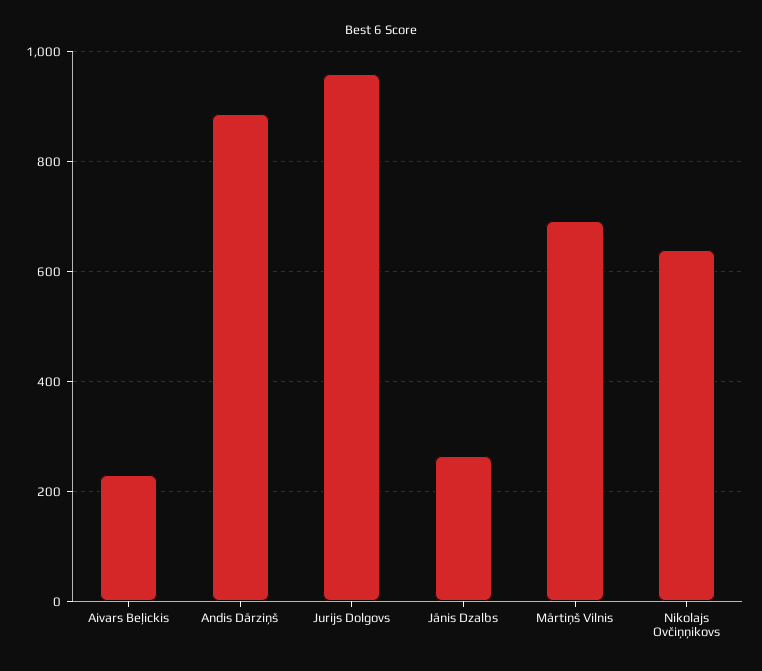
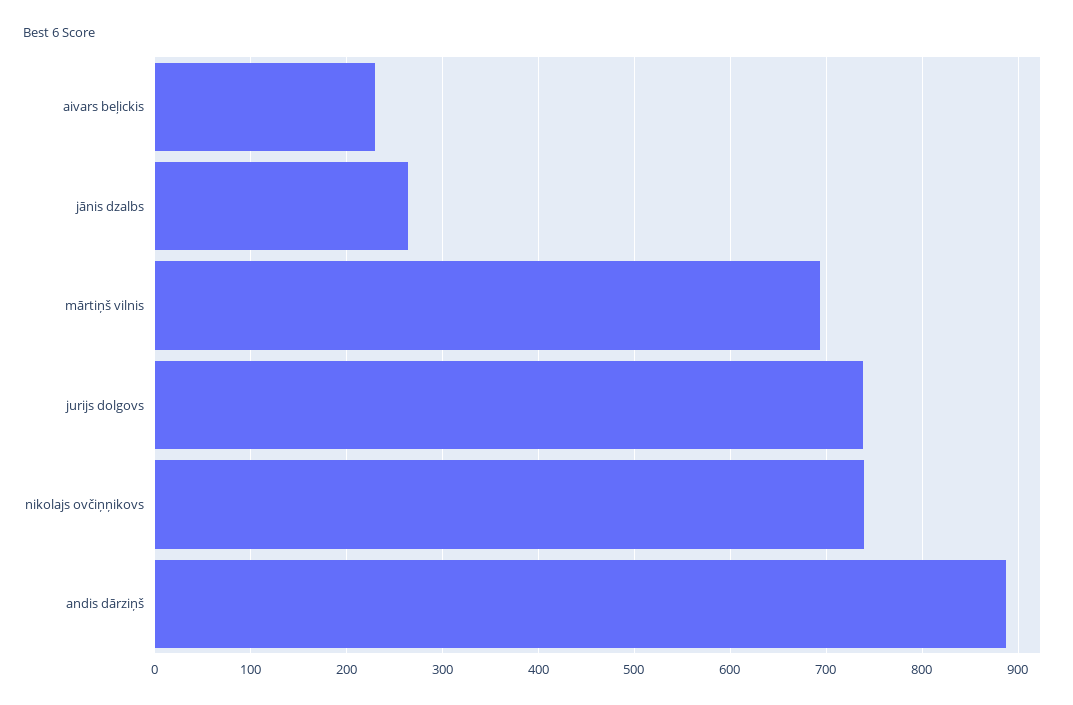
  {
    "Aivars Beļickis": 230,
    "Andis Dārziņš": 890,
-   "Jurijs Dolgovs": 960,
+   "Jurijs Dolgovs": 740,
    "Jānis Dzalbs": 260,
    "Mārtiņš Vilnis": 690,
-   "Nikolajs Ovčiņņikovs": 640
+   "Nikolajs Ovčiņņikovs": 740
  }

